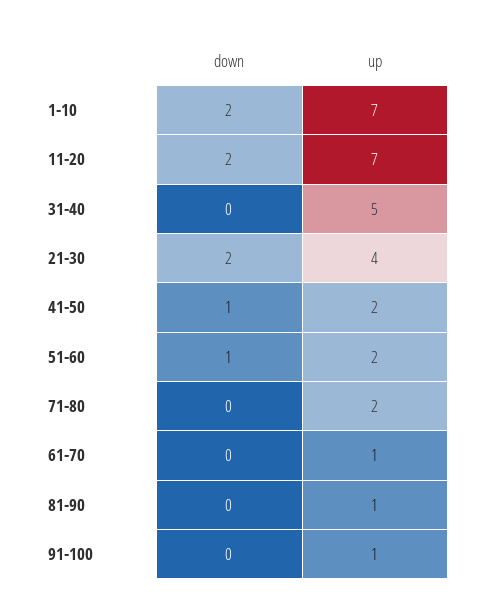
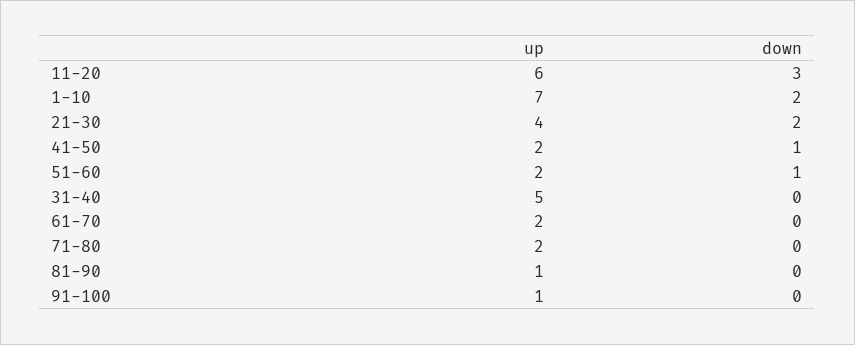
  {
    "down": {
      "1-10": 2,
-     "11-20": 2,
+     "11-20": 3,
      "31-40": 0,
      "21-30": 2,
      "41-50": 1,
      "51-60": 1,
      "71-80": 0,
      "61-70": 0,
      "81-90": 0,
      "91-100": 0
    },
    "up": {
      "1-10": 7,
-     "11-20": 7,
+     "11-20": 6,
      "31-40": 5,
      "21-30": 4,
      "41-50": 2,
      "51-60": 2,
      "71-80": 2,
-     "61-70": 1,
+     "61-70": 2,
      "81-90": 1,
      "91-100": 1
    }
  }

